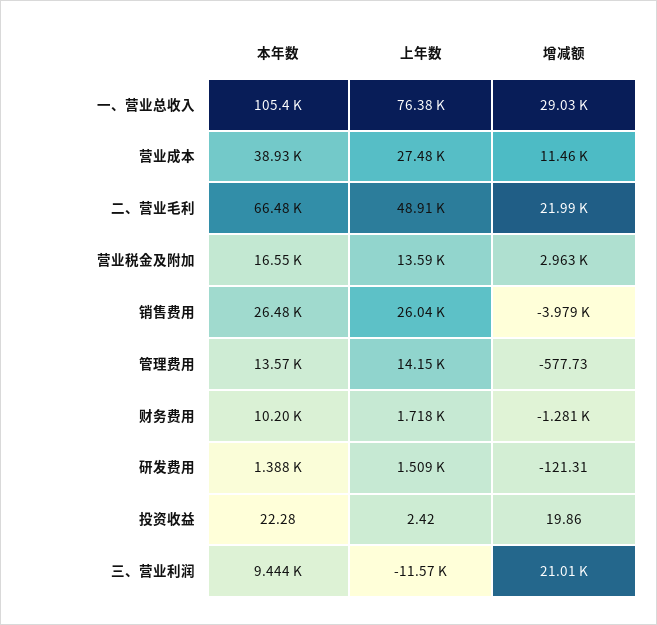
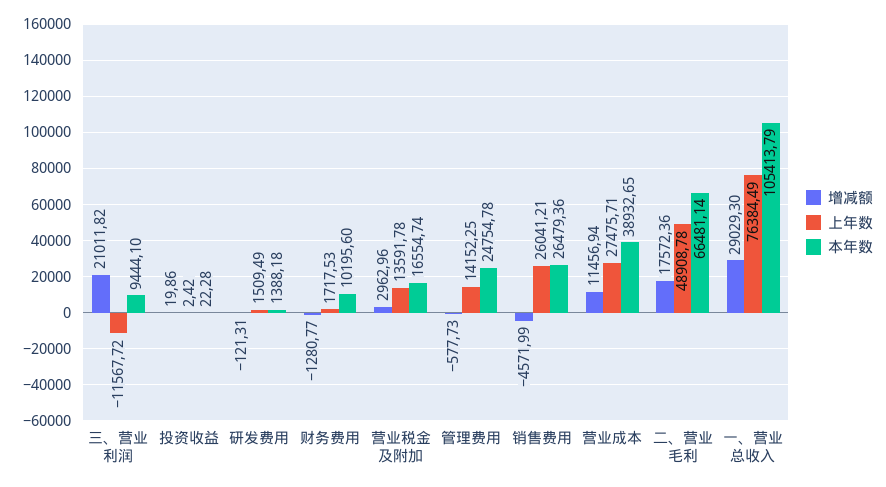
  {
    "本年数": {
      "一、营业总收入": 105413.79,
      "营业成本": 38932.65,
      "二、营业毛利": 66481.14,
      "营业税金及附加": 16554.74,
      "销售费用": 26479.36,
-     "管理费用": 13570,
+     "管理费用": 24754.78,
      "财务费用": 10195.6,
      "研发费用": 1388.18,
      "投资收益": 22.28,
      "三、营业利润": 9444.1
    },
    "上年数": {
      "一、营业总收入": 76384.49,
      "营业成本": 27475.71,
      "二、营业毛利": 48908.78,
      "营业税金及附加": 13591.78,
      "销售费用": 26041.21,
      "管理费用": 14152.25,
      "财务费用": 1717.53,
      "研发费用": 1509.49,
      "投资收益": 2.42,
      "三、营业利润": -11567.72
    },
    "增减额": {
      "一、营业总收入": 29029.3,
      "营业成本": 11456.94,
-     "二、营业毛利": 21990,
+     "二、营业毛利": 17572.36,
      "营业税金及附加": 2962.96,
-     "销售费用": -3979,
+     "销售费用": -4571.99,
      "管理费用": -577.73,
      "财务费用": -1280.77,
      "研发费用": -121.31,
      "投资收益": 19.86,
      "三、营业利润": 21011.82
    }
  }

